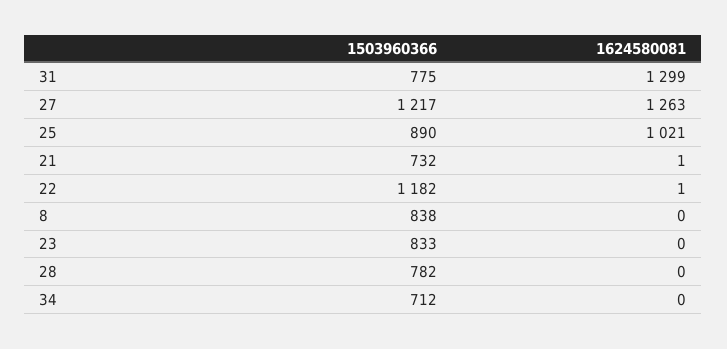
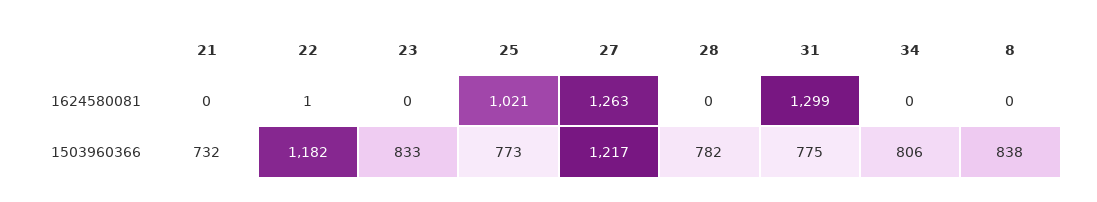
  {
    "1503960366": {
      "31": 775,
      "27": 1217,
-     "25": 890,
+     "25": 773,
      "21": 732,
      "22": 1182,
      "8": 838,
      "23": 833,
      "28": 782,
-     "34": 712
+     "34": 806
    },
    "1624580081": {
      "31": 1299,
      "27": 1263,
      "25": 1021,
-     "21": 1,
+     "21": 0,
      "22": 1,
      "8": 0,
      "23": 0,
      "28": 0,
      "34": 0
    }
  }

